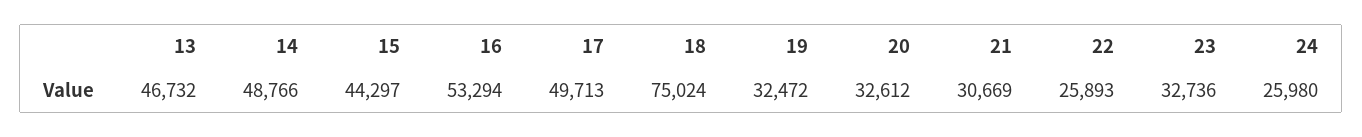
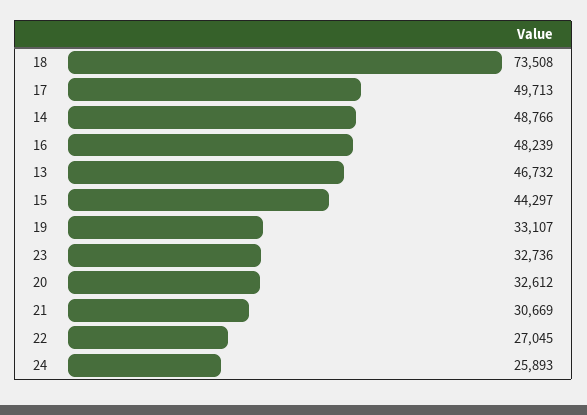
  {
    "13": 46732,
    "14": 48766,
    "15": 44297,
-   "16": 53294,
+   "16": 48239,
    "17": 49713,
-   "18": 75024,
+   "18": 73508,
-   "19": 32472,
+   "19": 33107,
    "20": 32612,
    "21": 30669,
-   "22": 25893,
+   "22": 27045,
    "23": 32736,
-   "24": 25980
+   "24": 25893
  }

